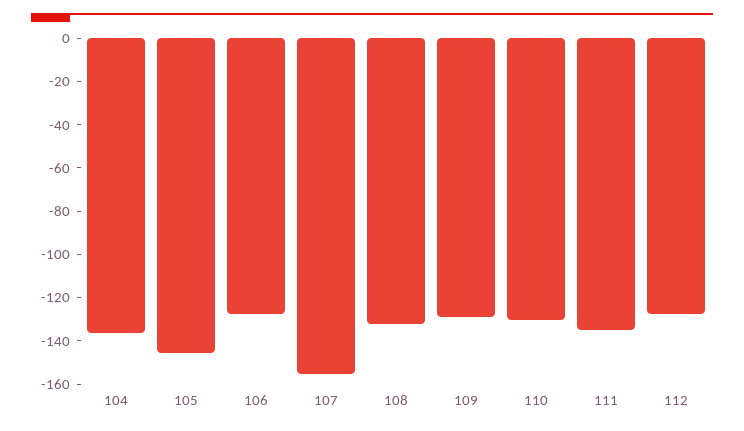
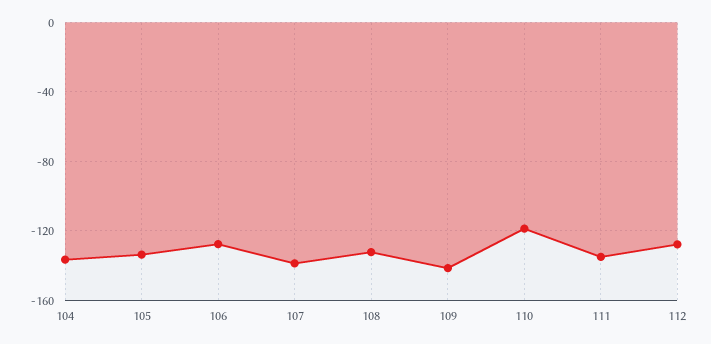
  {
    "104": -135,
-   "105": -145,
+   "105": -135,
    "106": -130,
-   "107": -155,
+   "107": -140,
    "108": -130,
-   "109": -130,
+   "109": -140,
-   "110": -130,
+   "110": -120,
    "111": -135,
    "112": -130
  }

